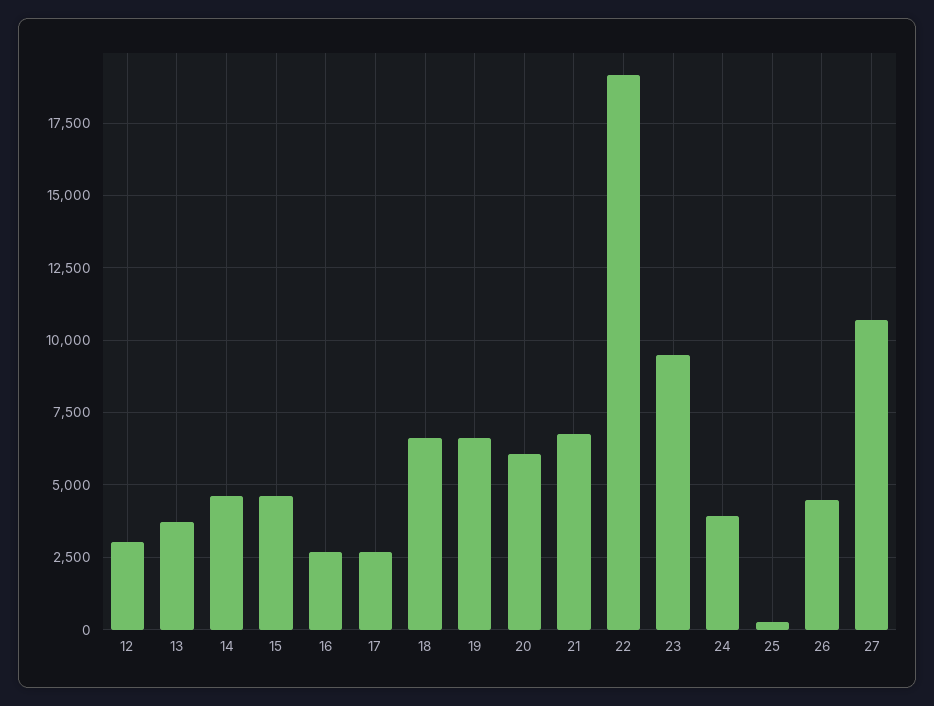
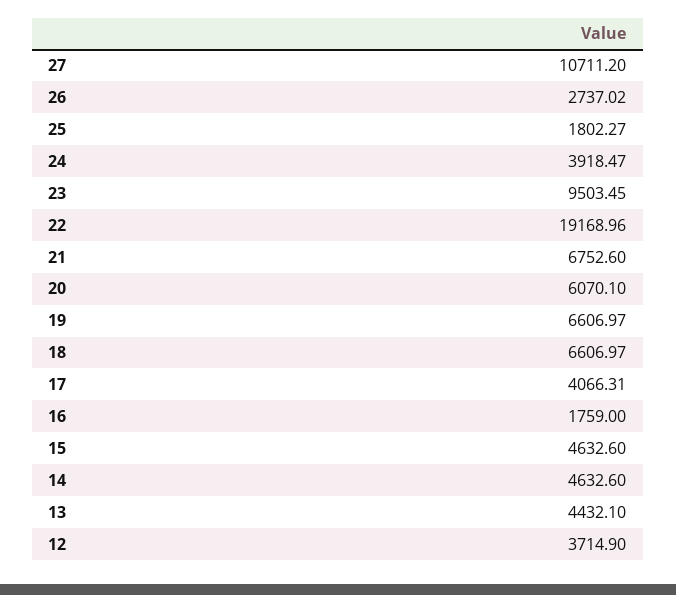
  {
-   "12": 3000,
+   "12": 3714.9,
-   "13": 3750,
+   "13": 4432.1,
    "14": 4632.6,
    "15": 4632.6,
-   "16": 2750,
+   "16": 1759,
-   "17": 2750,
+   "17": 4066.31,
    "18": 6606.97,
    "19": 6606.97,
    "20": 6070.1,
    "21": 6752.6,
    "22": 19168.96,
    "23": 9503.45,
    "24": 3918.47,
-   "25": 250,
+   "25": 1802.27,
-   "26": 4500,
+   "26": 2737.02,
    "27": 10711.2
  }

